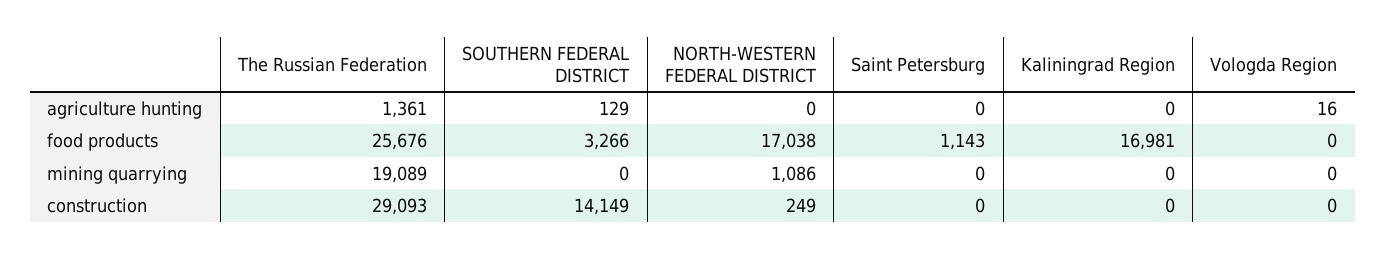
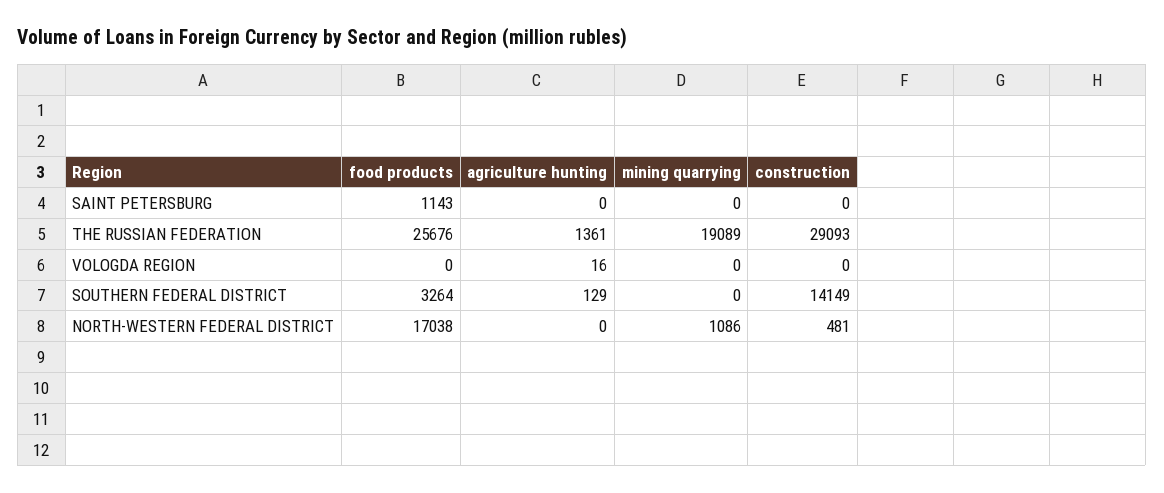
  {
    "The Russian Federation": {
      "agriculture hunting": 1361,
      "food products": 25676,
      "mining quarrying": 19089,
      "construction": 29093
    },
    "SOUTHERN FEDERAL DISTRICT": {
      "agriculture hunting": 129,
-     "food products": 3266,
+     "food products": 3264,
      "mining quarrying": 0,
      "construction": 14149
    },
    "NORTH-WESTERN FEDERAL DISTRICT": {
      "agriculture hunting": 0,
      "food products": 17038,
      "mining quarrying": 1086,
-     "construction": 249
+     "construction": 481
    },
    "Saint Petersburg": {
      "agriculture hunting": 0,
      "food products": 1143,
      "mining quarrying": 0,
      "construction": 0
    },
-   "Kaliningrad Region": {
-     "agriculture hunting": 0,
-     "food products": 16981,
-     "mining quarrying": 0,
-     "construction": 0
-   },
    "Vologda Region": {
      "agriculture hunting": 16,
      "food products": 0,
      "mining quarrying": 0,
      "construction": 0
    }
  }

